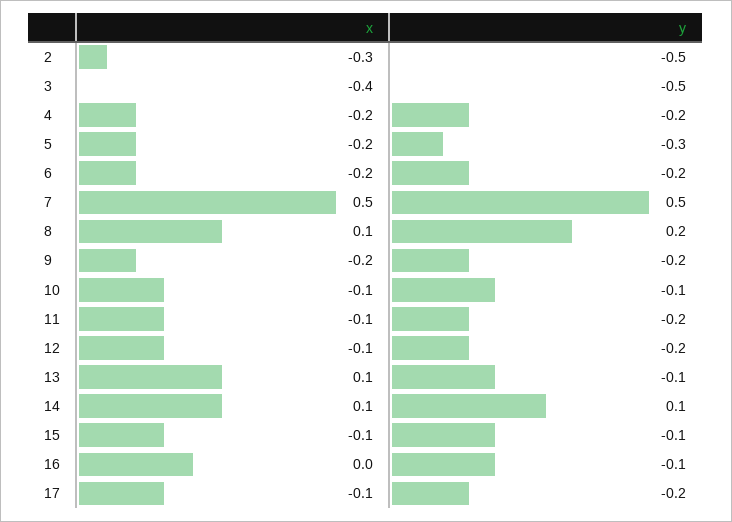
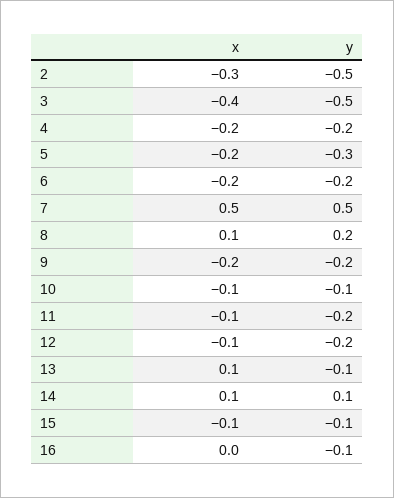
  {
    "x": {
      "2": -0.3,
      "3": -0.4,
      "4": -0.2,
      "5": -0.2,
      "6": -0.2,
      "7": 0.5,
      "8": 0.1,
      "9": -0.2,
      "10": -0.1,
      "11": -0.1,
      "12": -0.1,
      "13": 0.1,
      "14": 0.1,
      "15": -0.1,
-     "16": 0,
+     "16": 0
-     "17": -0.1
    },
    "y": {
      "2": -0.5,
      "3": -0.5,
      "4": -0.2,
      "5": -0.3,
      "6": -0.2,
      "7": 0.5,
      "8": 0.2,
      "9": -0.2,
      "10": -0.1,
      "11": -0.2,
      "12": -0.2,
      "13": -0.1,
      "14": 0.1,
      "15": -0.1,
-     "16": -0.1,
+     "16": -0.1
-     "17": -0.2
    }
  }

